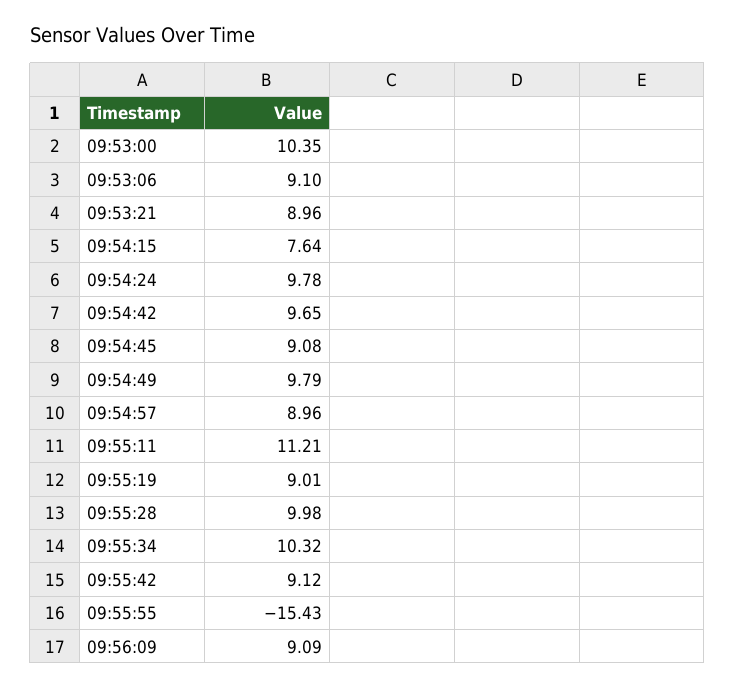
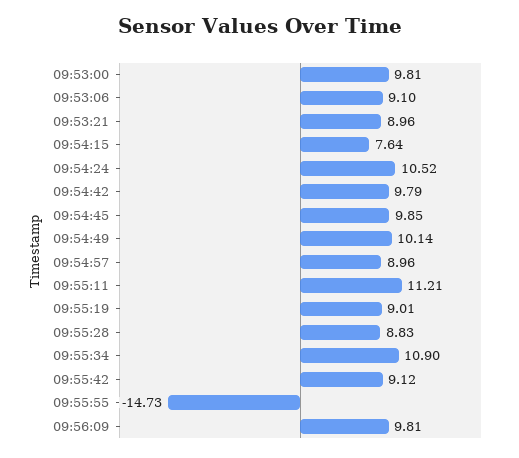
  {
-   "09:53:00": 10.35,
+   "09:53:00": 9.81,
    "09:53:06": 9.1,
    "09:53:21": 8.96,
    "09:54:15": 7.64,
-   "09:54:24": 9.78,
+   "09:54:24": 10.52,
-   "09:54:42": 9.65,
+   "09:54:42": 9.79,
-   "09:54:45": 9.08,
+   "09:54:45": 9.85,
-   "09:54:49": 9.79,
+   "09:54:49": 10.14,
    "09:54:57": 8.96,
    "09:55:11": 11.21,
    "09:55:19": 9.01,
-   "09:55:28": 9.98,
+   "09:55:28": 8.83,
-   "09:55:34": 10.32,
+   "09:55:34": 10.9,
    "09:55:42": 9.12,
-   "09:55:55": -15.43,
+   "09:55:55": -14.73,
-   "09:56:09": 9.09
+   "09:56:09": 9.81
  }

